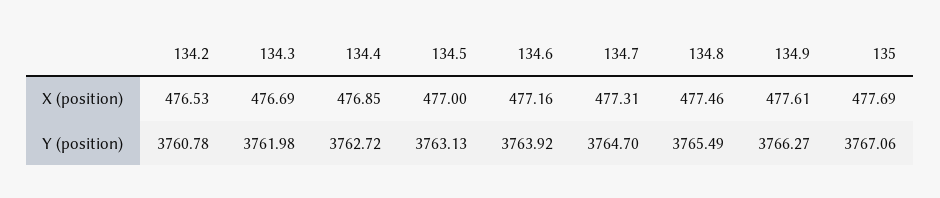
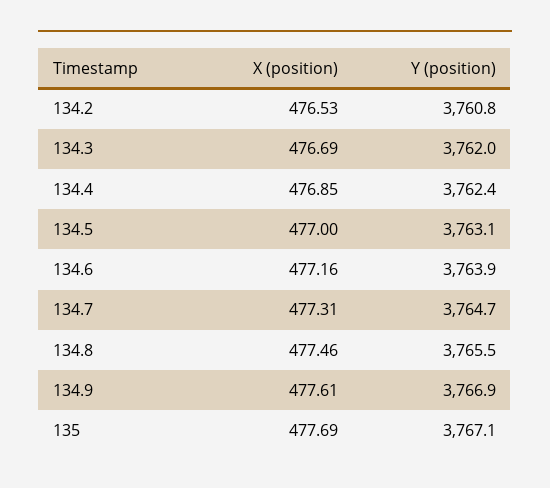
  {
    "134.2": {
      "X (position)": 476.53,
      "Y (position)": 3760.78
    },
    "134.3": {
      "X (position)": 476.69,
      "Y (position)": 3761.98
    },
    "134.4": {
      "X (position)": 476.85,
-     "Y (position)": 3762.72
+     "Y (position)": 3762.4
    },
    "134.5": {
      "X (position)": 477,
      "Y (position)": 3763.13
    },
    "134.6": {
      "X (position)": 477.16,
      "Y (position)": 3763.92
    },
    "134.7": {
      "X (position)": 477.31,
      "Y (position)": 3764.7
    },
    "134.8": {
      "X (position)": 477.46,
      "Y (position)": 3765.49
    },
    "134.9": {
      "X (position)": 477.61,
-     "Y (position)": 3766.27
+     "Y (position)": 3766.9
    },
    "135": {
      "X (position)": 477.69,
      "Y (position)": 3767.06
    }
  }

